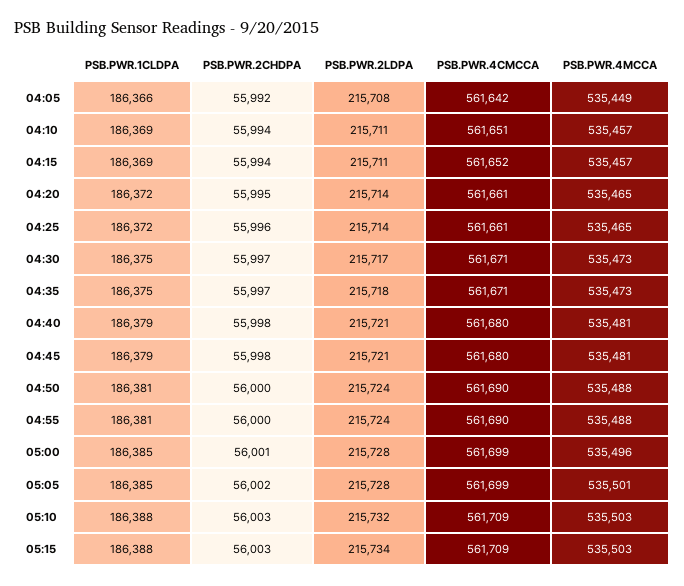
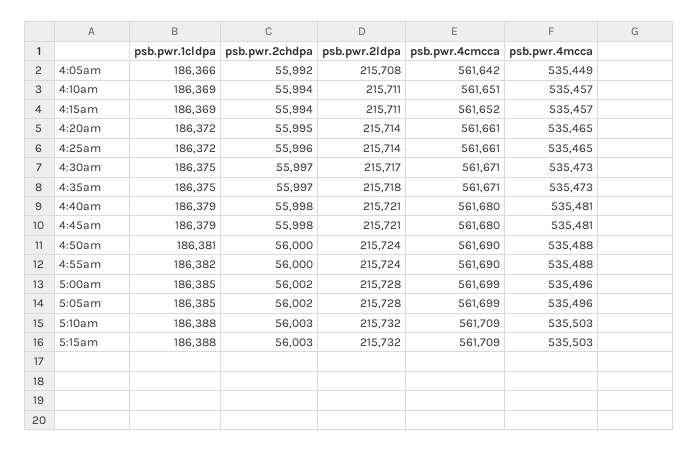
  {
    "PSB.PWR.1CLDPA": {
      "04:05": 186366,
      "04:10": 186369,
      "04:15": 186369,
      "04:20": 186372,
      "04:25": 186372,
      "04:30": 186375,
      "04:35": 186375,
      "04:40": 186379,
      "04:45": 186379,
      "04:50": 186381,
-     "04:55": 186381,
+     "04:55": 186382,
      "05:00": 186385,
      "05:05": 186385,
      "05:10": 186388,
      "05:15": 186388
    },
    "PSB.PWR.2CHDPA": {
      "04:05": 55992,
      "04:10": 55994,
      "04:15": 55994,
      "04:20": 55995,
      "04:25": 55996,
      "04:30": 55997,
      "04:35": 55997,
      "04:40": 55998,
      "04:45": 55998,
      "04:50": 56000,
      "04:55": 56000,
-     "05:00": 56001,
+     "05:00": 56002,
      "05:05": 56002,
      "05:10": 56003,
      "05:15": 56003
    },
    "PSB.PWR.2LDPA": {
      "04:05": 215708,
      "04:10": 215711,
      "04:15": 215711,
      "04:20": 215714,
      "04:25": 215714,
      "04:30": 215717,
      "04:35": 215718,
      "04:40": 215721,
      "04:45": 215721,
      "04:50": 215724,
      "04:55": 215724,
      "05:00": 215728,
      "05:05": 215728,
      "05:10": 215732,
-     "05:15": 215734
+     "05:15": 215732
    },
    "PSB.PWR.4CMCCA": {
      "04:05": 561642,
      "04:10": 561651,
      "04:15": 561652,
      "04:20": 561661,
      "04:25": 561661,
      "04:30": 561671,
      "04:35": 561671,
      "04:40": 561680,
      "04:45": 561680,
      "04:50": 561690,
      "04:55": 561690,
      "05:00": 561699,
      "05:05": 561699,
      "05:10": 561709,
      "05:15": 561709
    },
    "PSB.PWR.4MCCA": {
      "04:05": 535449,
      "04:10": 535457,
      "04:15": 535457,
      "04:20": 535465,
      "04:25": 535465,
      "04:30": 535473,
      "04:35": 535473,
      "04:40": 535481,
      "04:45": 535481,
      "04:50": 535488,
      "04:55": 535488,
      "05:00": 535496,
-     "05:05": 535501,
+     "05:05": 535496,
      "05:10": 535503,
      "05:15": 535503
    }
  }

